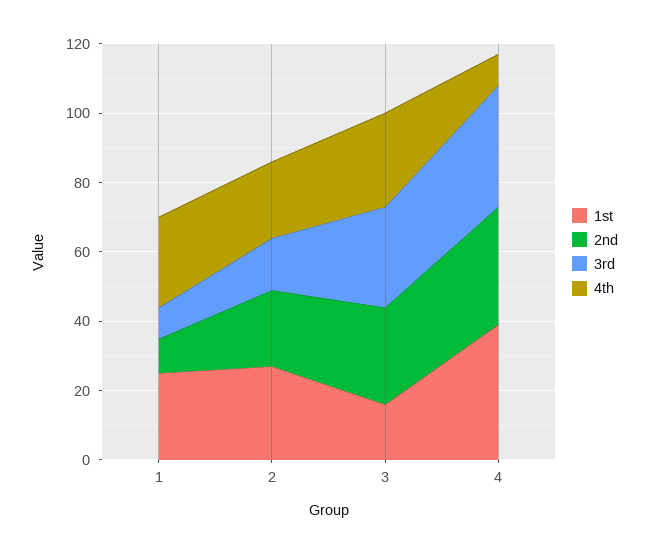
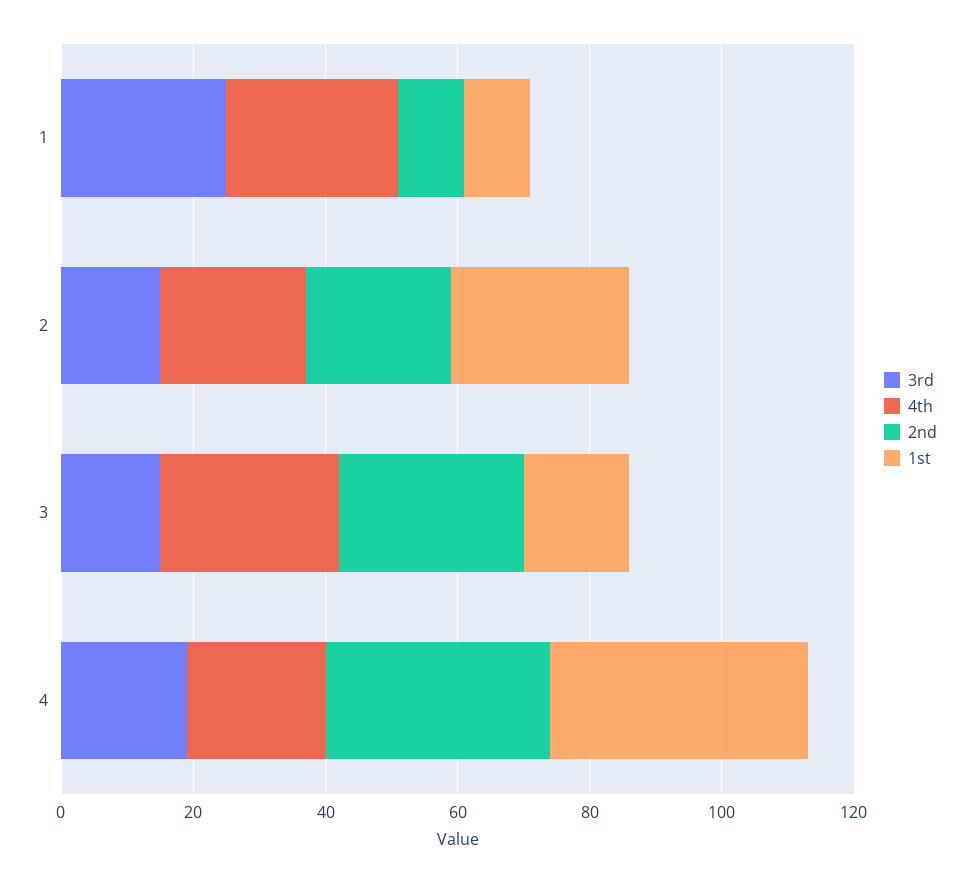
  {
    "1st": {
-     "1": 25,
+     "1": 10,
      "2": 25,
      "3": 15,
      "4": 40
    },
    "2nd": {
      "1": 10,
      "2": 20,
      "3": 30,
      "4": 35
    },
    "3rd": {
-     "1": 10,
+     "1": 25,
      "2": 15,
-     "3": 30,
+     "3": 15,
-     "4": 35
+     "4": 20
    },
    "4th": {
      "1": 25,
      "2": 20,
      "3": 25,
-     "4": 10
+     "4": 20
    }
  }

